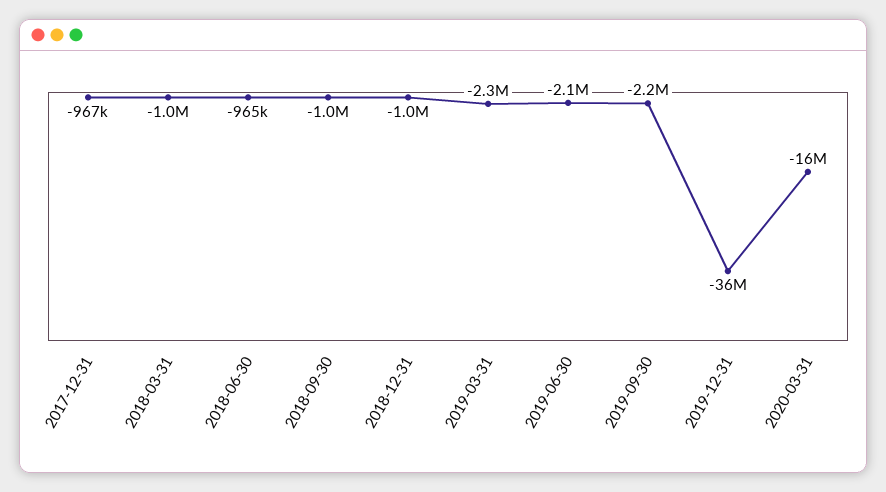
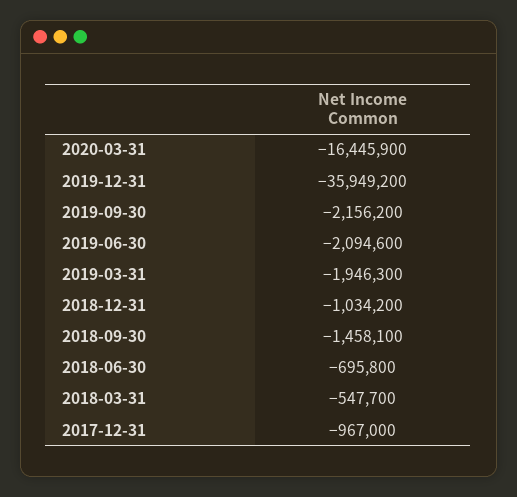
  {
    "2017-12-31": -967000,
-   "2018-03-31": -1000000,
+   "2018-03-31": -547700,
-   "2018-06-30": -965000,
+   "2018-06-30": -695800,
-   "2018-09-30": -1000000,
+   "2018-09-30": -1458100,
    "2018-12-31": -1034200,
-   "2019-03-31": -2300000,
+   "2019-03-31": -1946300,
    "2019-06-30": -2094600,
    "2019-09-30": -2156200,
    "2019-12-31": -35949200,
    "2020-03-31": -16445900
  }

